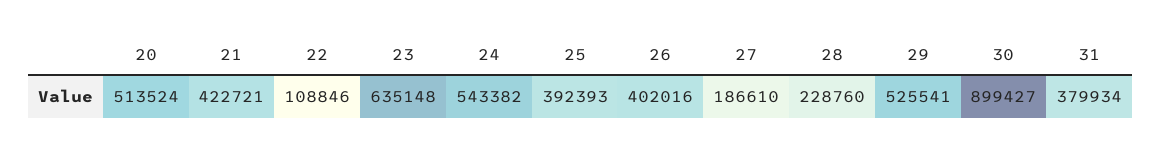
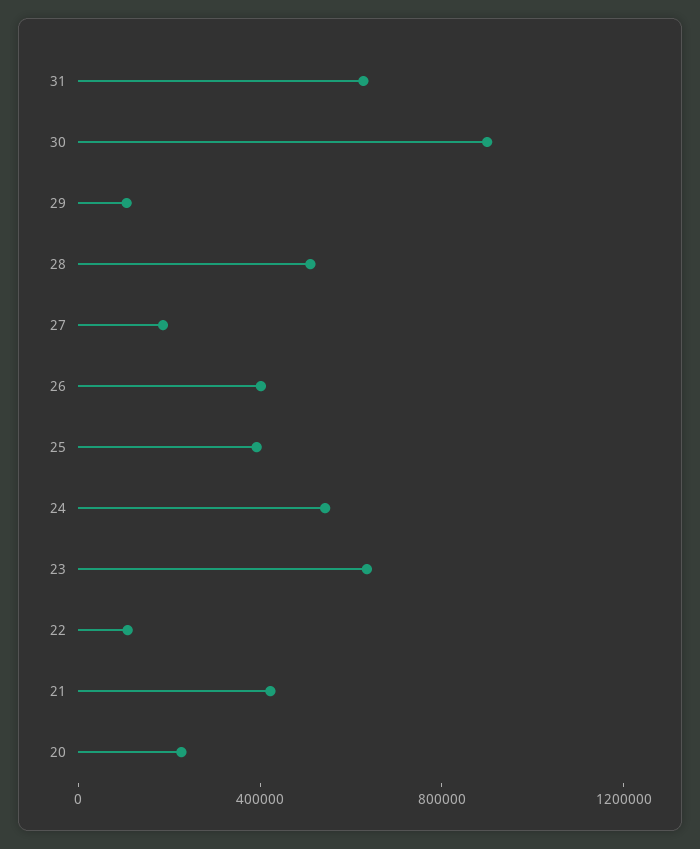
  {
-   "20": 513524,
+   "20": 200000,
    "21": 422721,
    "22": 108846,
    "23": 635148,
    "24": 543382,
    "25": 392393,
    "26": 402016,
    "27": 186610,
-   "28": 228760,
+   "28": 500000,
-   "29": 525541,
+   "29": 100000,
    "30": 899427,
-   "31": 379934
+   "31": 600000
  }

